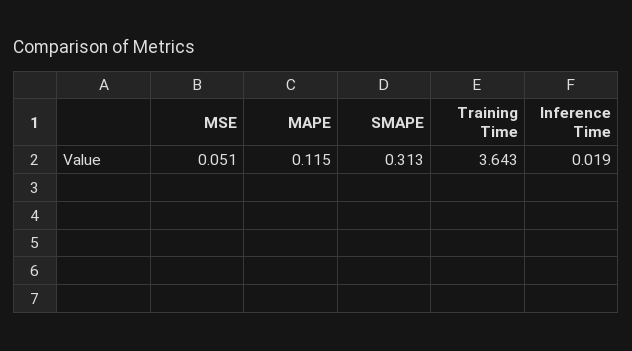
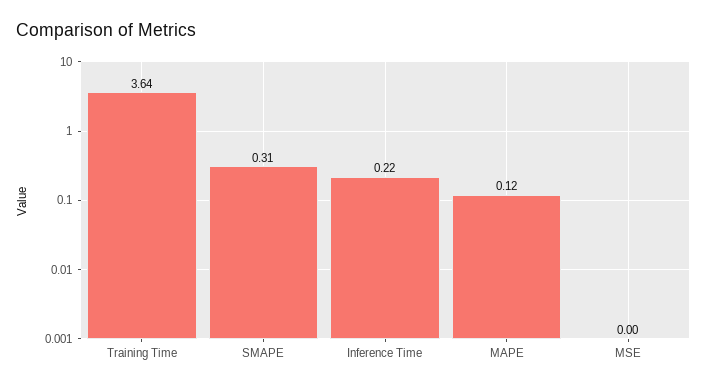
  {
-   "MSE": 0.051,
+   "MSE": 0,
    "MAPE": 0.115,
    "SMAPE": 0.313,
    "Training Time": 3.643,
-   "Inference Time": 0.019
+   "Inference Time": 0.22
  }

